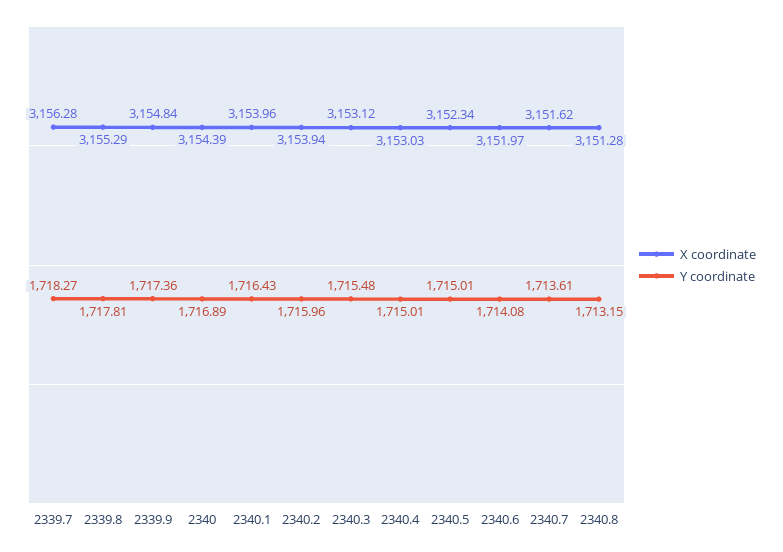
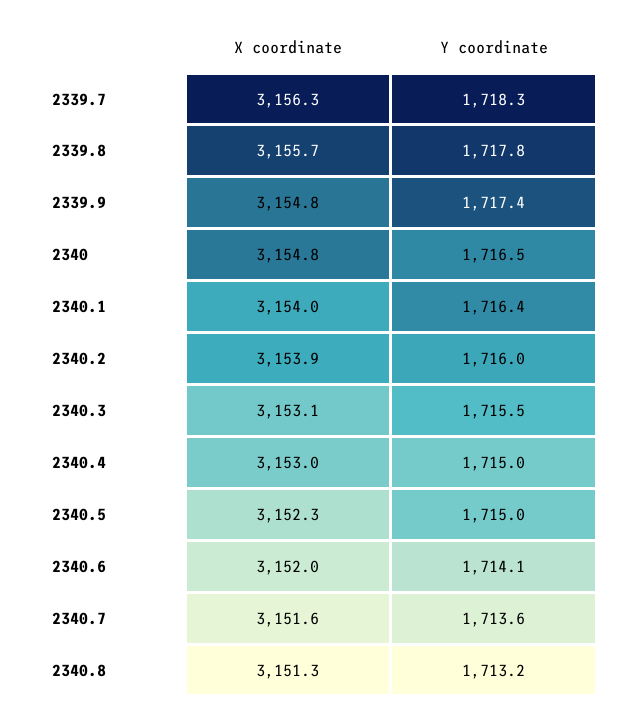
  {
    "X coordinate": {
      "2339.7": 3156.28,
-     "2339.8": 3155.29,
+     "2339.8": 3155.7,
      "2339.9": 3154.84,
-     "2340": 3154.39,
+     "2340": 3154.8,
      "2340.1": 3153.96,
      "2340.2": 3153.94,
      "2340.3": 3153.12,
      "2340.4": 3153.03,
      "2340.5": 3152.34,
      "2340.6": 3151.97,
      "2340.7": 3151.62,
      "2340.8": 3151.28
    },
    "Y coordinate": {
      "2339.7": 1718.27,
      "2339.8": 1717.81,
      "2339.9": 1717.36,
-     "2340": 1716.89,
+     "2340": 1716.5,
      "2340.1": 1716.43,
      "2340.2": 1715.96,
      "2340.3": 1715.48,
      "2340.4": 1715.01,
      "2340.5": 1715.01,
      "2340.6": 1714.08,
      "2340.7": 1713.61,
      "2340.8": 1713.15
    }
  }

